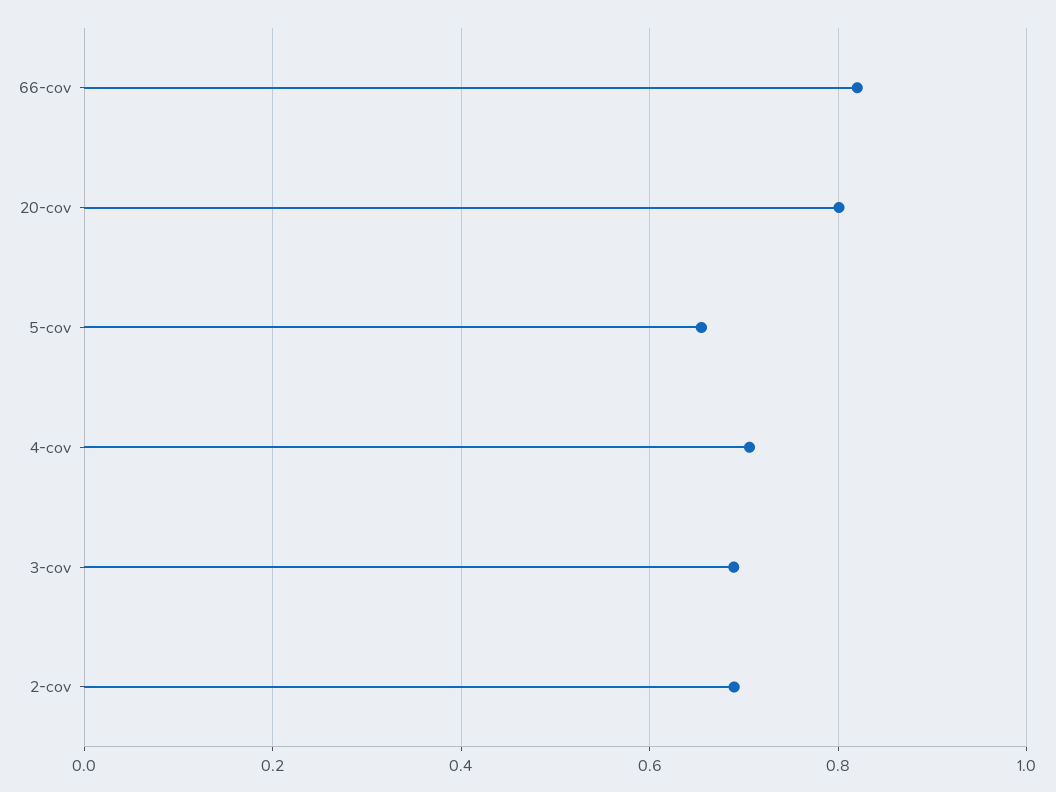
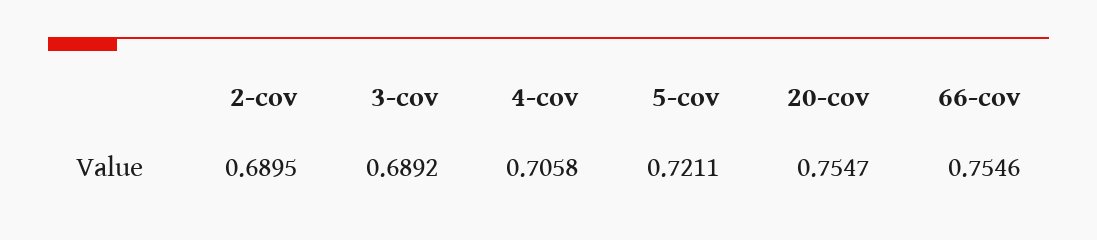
  {
-   "66-cov": 0.82,
+   "66-cov": 0.7546,
-   "20-cov": 0.8,
+   "20-cov": 0.7547,
-   "5-cov": 0.66,
+   "5-cov": 0.7211,
    "4-cov": 0.7058,
    "3-cov": 0.6892,
    "2-cov": 0.6895
  }

